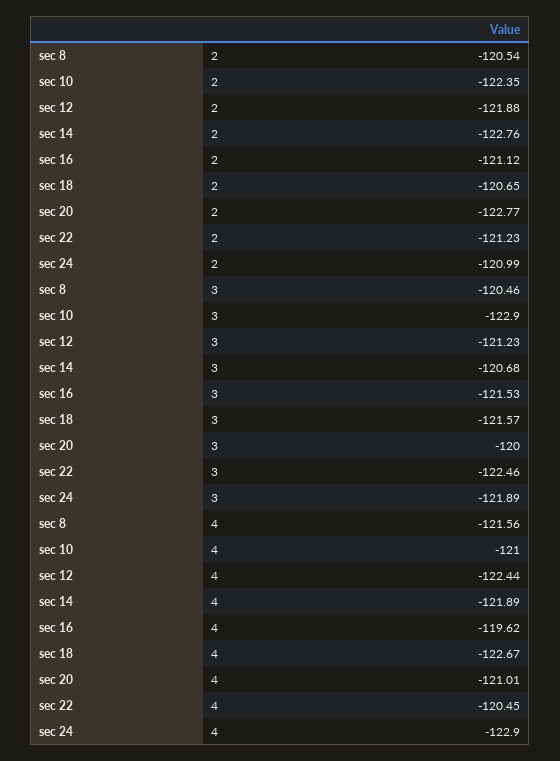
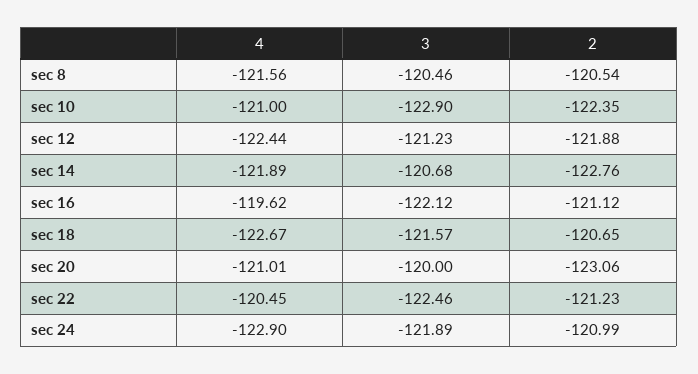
  {
    "sec 8": {
      "2": -120.54,
      "3": -120.46,
      "4": -121.56
    },
    "sec 10": {
      "2": -122.35,
      "3": -122.9,
      "4": -121
    },
    "sec 12": {
      "2": -121.88,
      "3": -121.23,
      "4": -122.44
    },
    "sec 14": {
      "2": -122.76,
      "3": -120.68,
      "4": -121.89
    },
    "sec 16": {
      "2": -121.12,
-     "3": -121.53,
+     "3": -122.12,
      "4": -119.62
    },
    "sec 18": {
      "2": -120.65,
      "3": -121.57,
      "4": -122.67
    },
    "sec 20": {
-     "2": -122.77,
+     "2": -123.06,
      "3": -120,
      "4": -121.01
    },
    "sec 22": {
      "2": -121.23,
      "3": -122.46,
      "4": -120.45
    },
    "sec 24": {
      "2": -120.99,
      "3": -121.89,
      "4": -122.9
    }
  }

